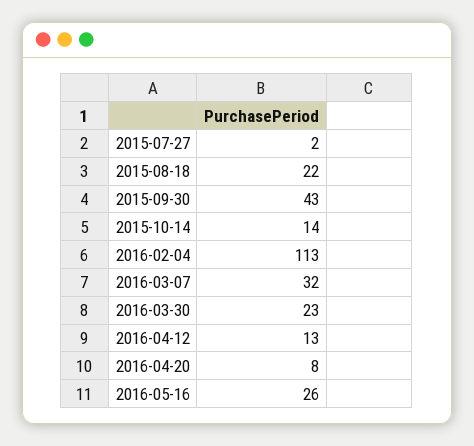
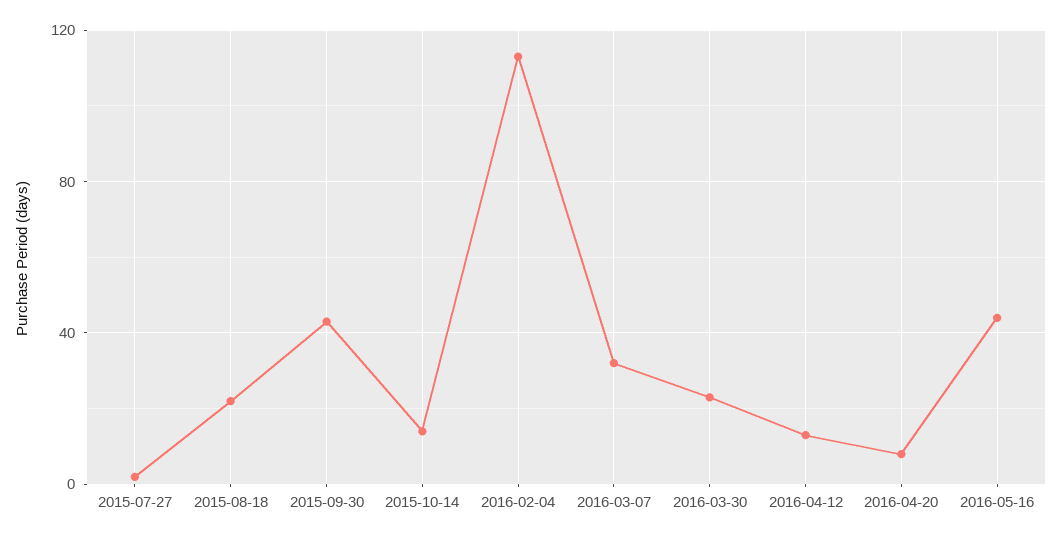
  {
    "2015-07-27": 2,
    "2015-08-18": 22,
    "2015-09-30": 43,
    "2015-10-14": 14,
    "2016-02-04": 113,
    "2016-03-07": 32,
    "2016-03-30": 23,
    "2016-04-12": 13,
    "2016-04-20": 8,
-   "2016-05-16": 26
+   "2016-05-16": 45
  }

